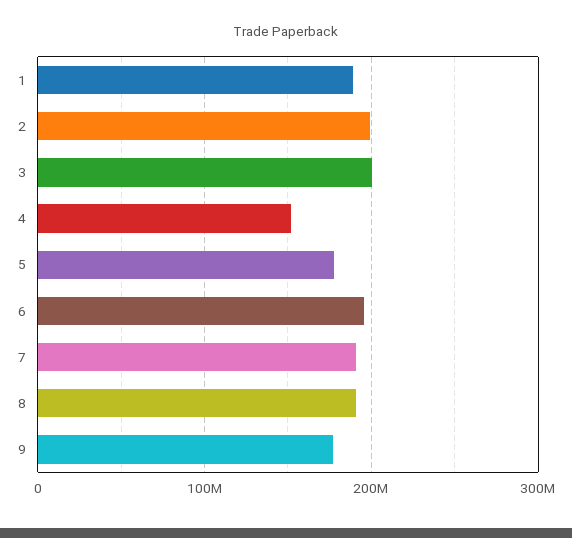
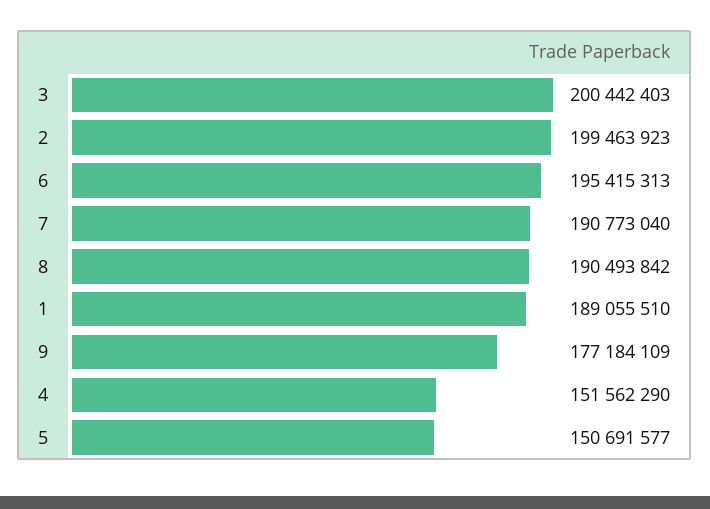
  {
    "1": 189055510,
    "2": 199463923,
    "3": 200442403,
    "4": 151562290,
-   "5": 180000000,
+   "5": 150691577,
    "6": 195415313,
    "7": 190773040,
    "8": 190493842,
    "9": 177184109
  }

